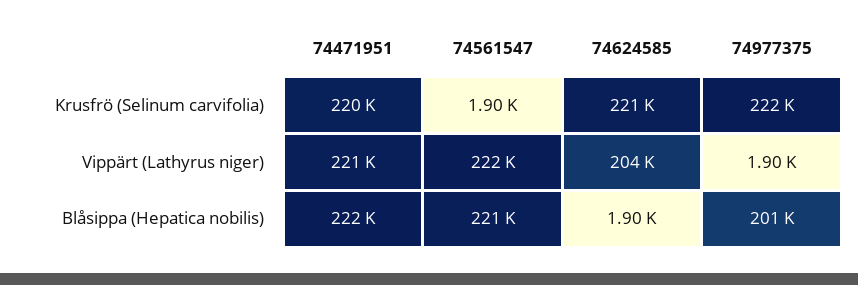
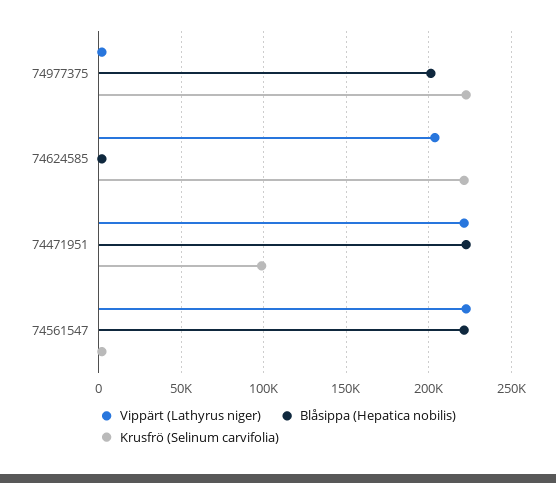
  {
    "Krusfrö (Selinum carvifolia)": {
-     "74471951": 220000,
+     "74471951": 100000,
      "74561547": 1900,
      "74624585": 221000,
      "74977375": 222000
    },
    "Vippärt (Lathyrus niger)": {
      "74471951": 221000,
      "74561547": 222000,
      "74624585": 204000,
      "74977375": 1900
    },
    "Blåsippa (Hepatica nobilis)": {
      "74471951": 222000,
      "74561547": 221000,
      "74624585": 1900,
      "74977375": 201000
    }
  }

